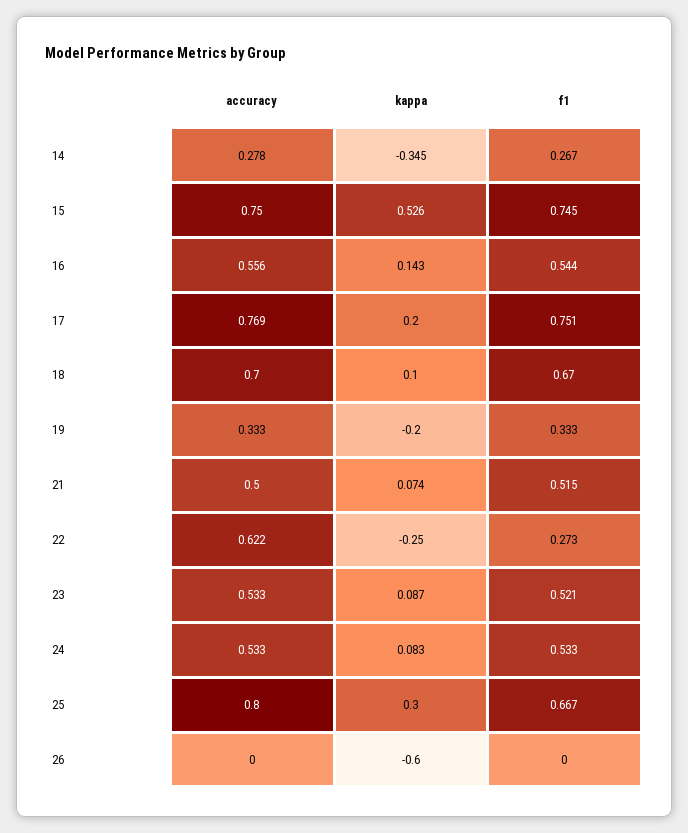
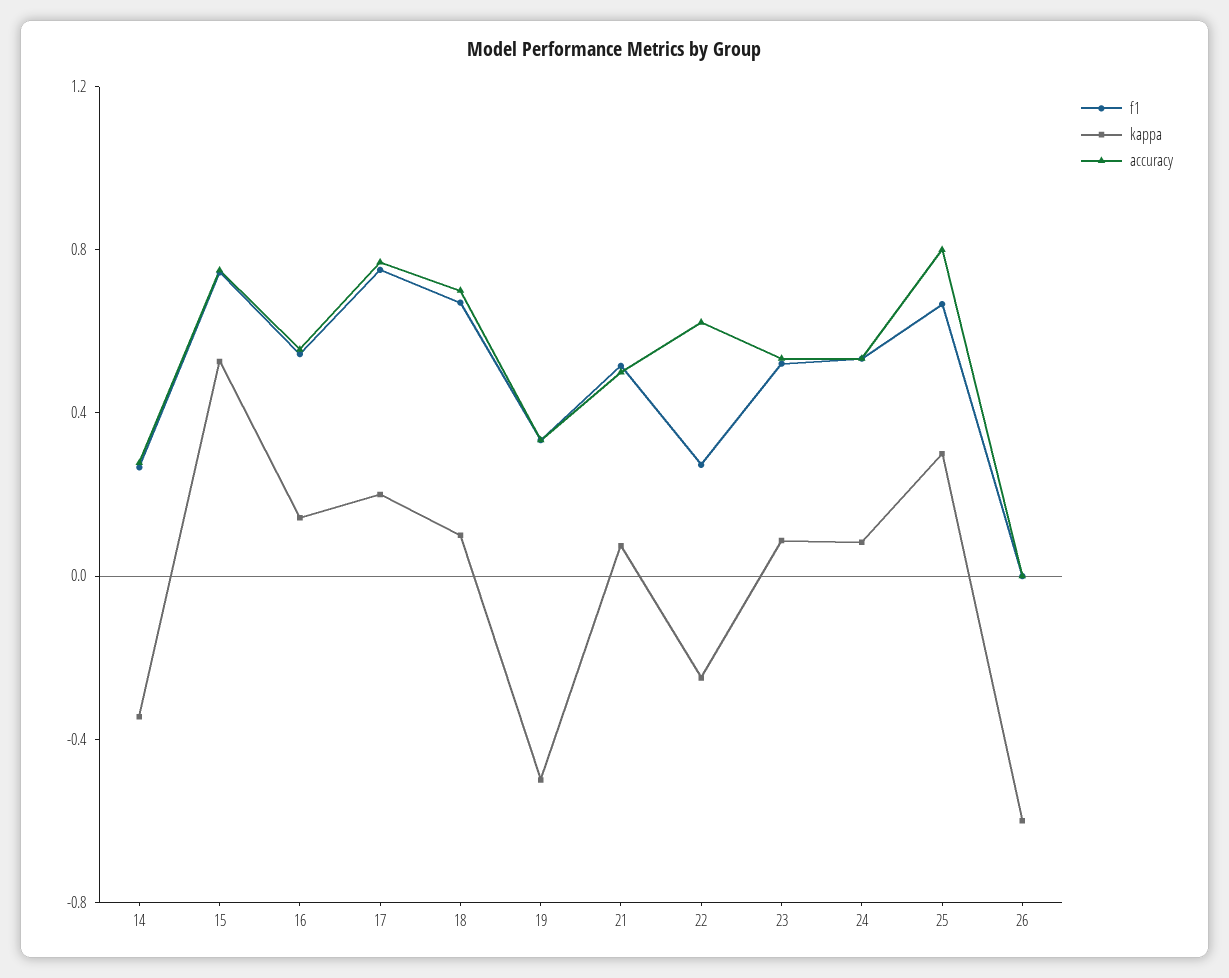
  {
    "accuracy": {
      "14": 0.278,
      "15": 0.75,
      "16": 0.556,
      "17": 0.769,
      "18": 0.7,
      "19": 0.333,
      "21": 0.5,
      "22": 0.622,
      "23": 0.533,
      "24": 0.533,
      "25": 0.8,
      "26": 0
    },
    "kappa": {
      "14": -0.345,
      "15": 0.526,
      "16": 0.143,
      "17": 0.2,
      "18": 0.1,
-     "19": -0.2,
+     "19": -0.5,
      "21": 0.074,
      "22": -0.25,
      "23": 0.087,
      "24": 0.083,
      "25": 0.3,
      "26": -0.6
    },
    "f1": {
      "14": 0.267,
      "15": 0.745,
      "16": 0.544,
      "17": 0.751,
      "18": 0.67,
      "19": 0.333,
      "21": 0.515,
      "22": 0.273,
      "23": 0.521,
      "24": 0.533,
      "25": 0.667,
      "26": 0
    }
  }

